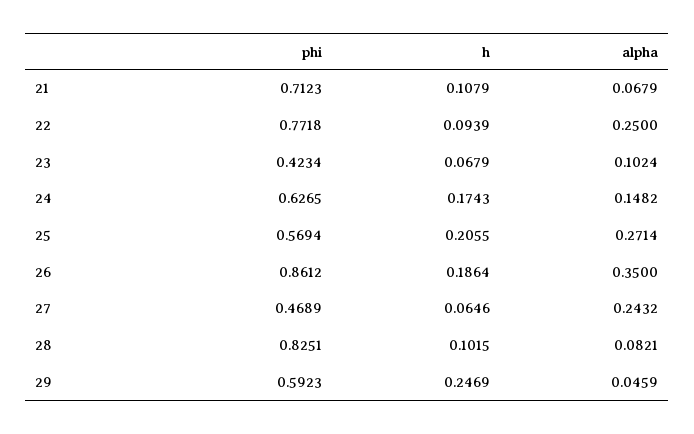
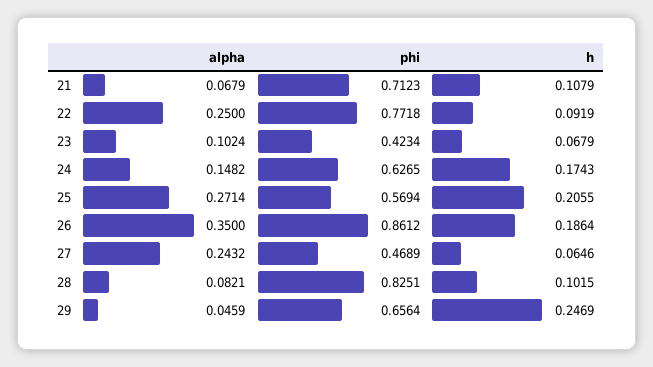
  {
    "phi": {
      "21": 0.7123,
      "22": 0.7718,
      "23": 0.4234,
      "24": 0.6265,
      "25": 0.5694,
      "26": 0.8612,
      "27": 0.4689,
      "28": 0.8251,
-     "29": 0.5923
+     "29": 0.6564
    },
    "h": {
      "21": 0.1079,
-     "22": 0.0939,
+     "22": 0.0919,
      "23": 0.0679,
      "24": 0.1743,
      "25": 0.2055,
      "26": 0.1864,
      "27": 0.0646,
      "28": 0.1015,
      "29": 0.2469
    },
    "alpha": {
      "21": 0.0679,
      "22": 0.25,
      "23": 0.1024,
      "24": 0.1482,
      "25": 0.2714,
      "26": 0.35,
      "27": 0.2432,
      "28": 0.0821,
      "29": 0.0459
    }
  }

